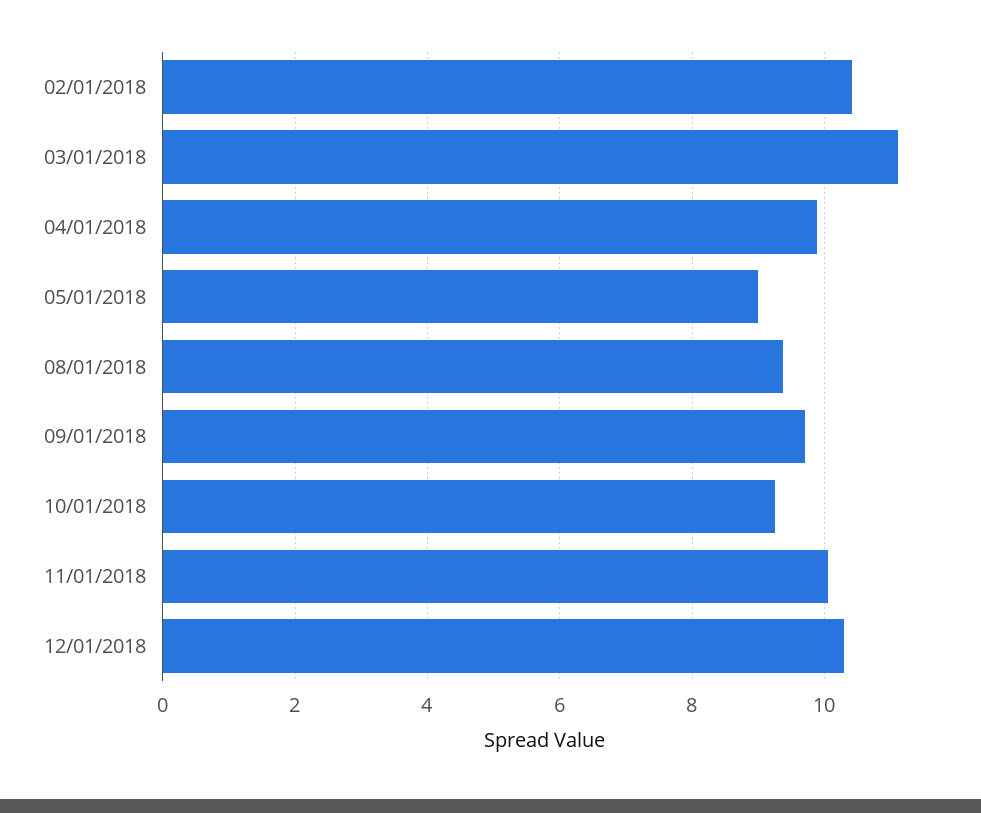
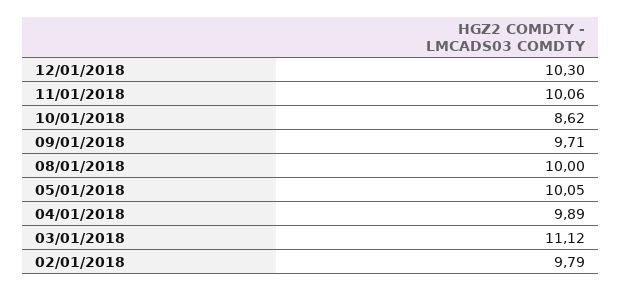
  {
-   "02/01/2018": 10.4,
+   "02/01/2018": 9.79,
    "03/01/2018": 11.12,
    "04/01/2018": 9.89,
-   "05/01/2018": 9,
+   "05/01/2018": 10.05,
-   "08/01/2018": 9.4,
+   "08/01/2018": 10,
    "09/01/2018": 9.71,
-   "10/01/2018": 9.2,
+   "10/01/2018": 8.62,
    "11/01/2018": 10.06,
    "12/01/2018": 10.3
  }

